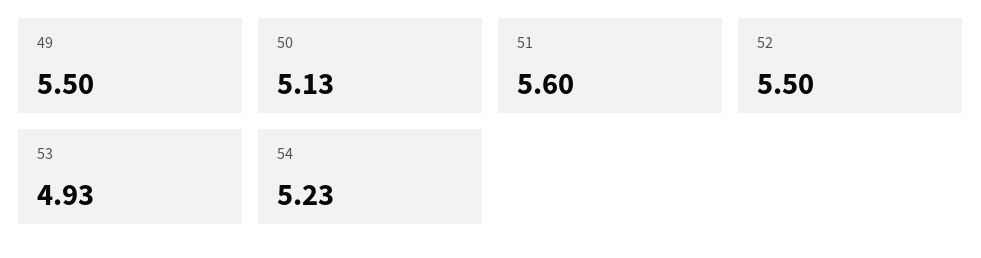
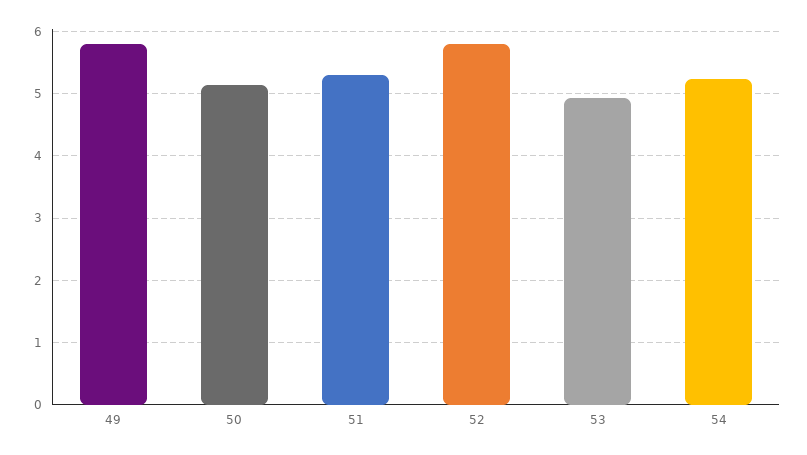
  {
-   "49": 5.5,
+   "49": 5.8,
    "50": 5.13,
-   "51": 5.6,
+   "51": 5.3,
-   "52": 5.5,
+   "52": 5.8,
    "53": 4.93,
    "54": 5.23
  }

